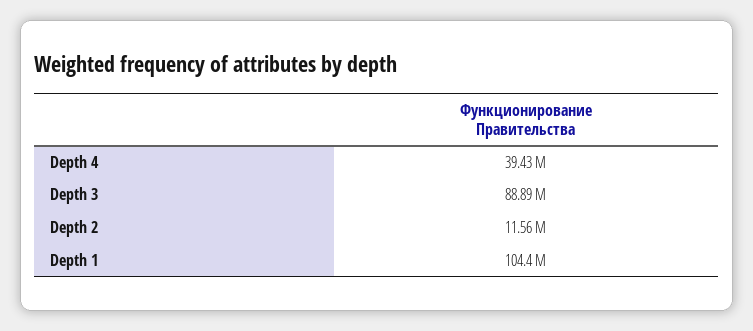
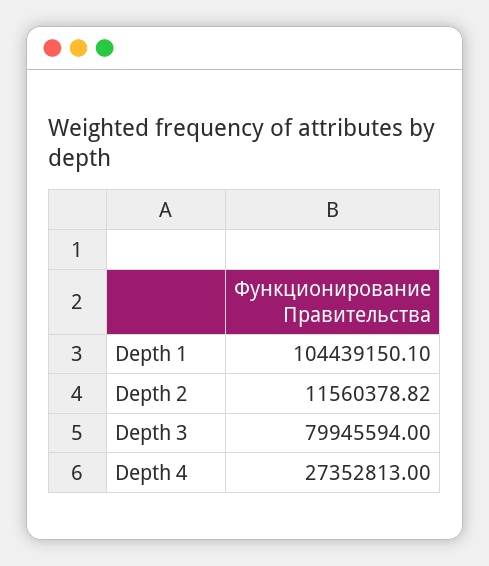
  {
-   "Depth 4": 39430000,
+   "Depth 4": 27352813,
-   "Depth 3": 88890000,
+   "Depth 3": 79945594,
    "Depth 2": 11560378.82,
    "Depth 1": 104439150.1
  }

